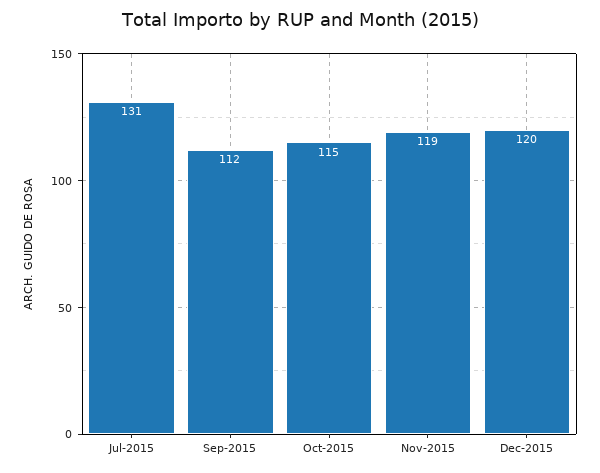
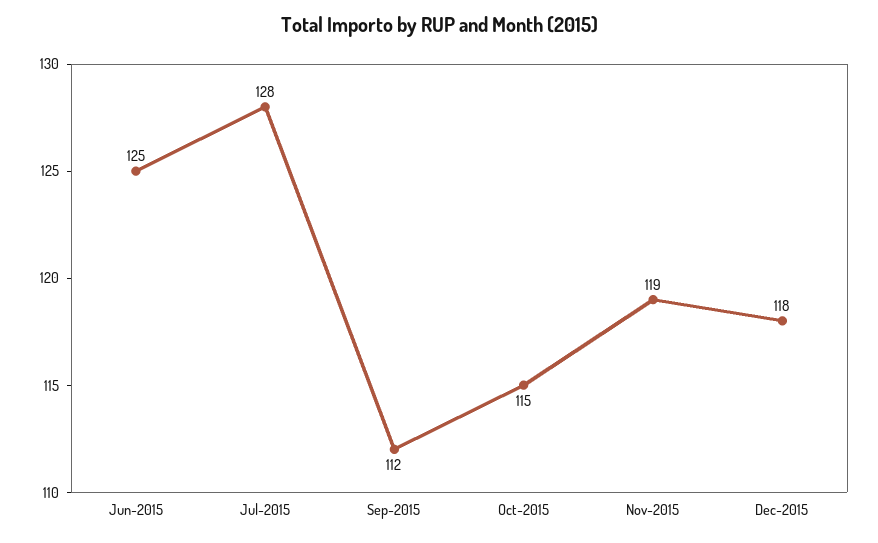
  {
-   "Jul-2015": 131,
+   "Jul-2015": 128,
    "Sep-2015": 112,
    "Oct-2015": 115,
    "Nov-2015": 119,
-   "Dec-2015": 120
+   "Dec-2015": 118,
+   "Jun-2015": 125
  }

